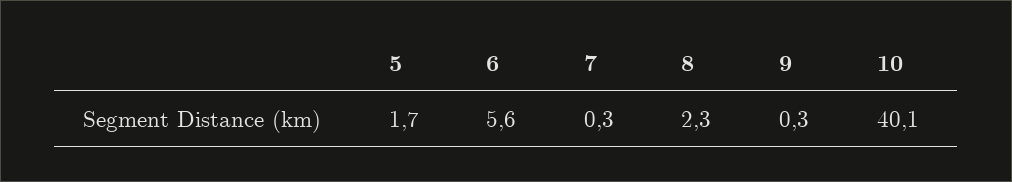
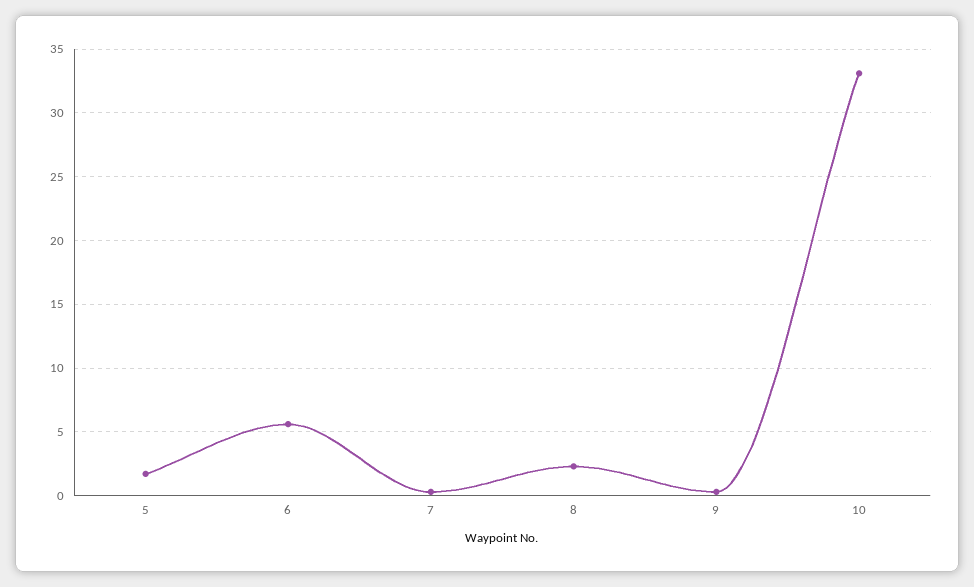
  {
    "5": 1.7,
    "6": 5.6,
    "7": 0.3,
    "8": 2.3,
    "9": 0.3,
-   "10": 40.1
+   "10": 33
  }

